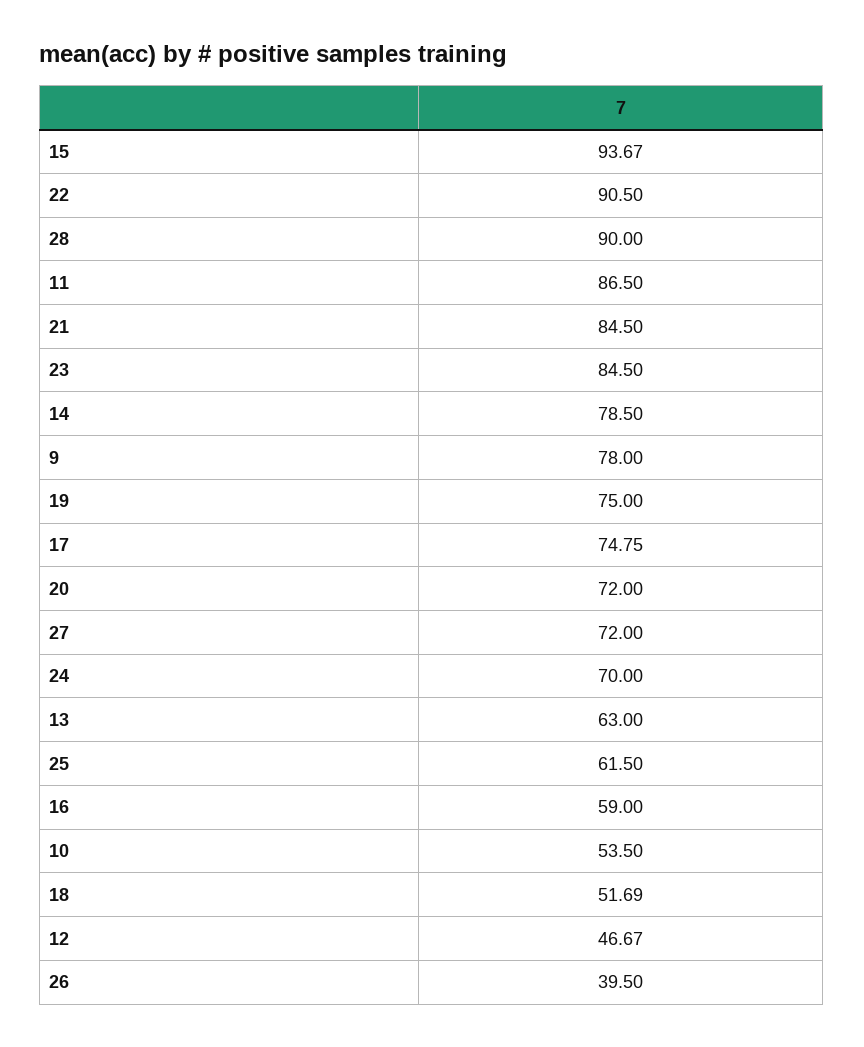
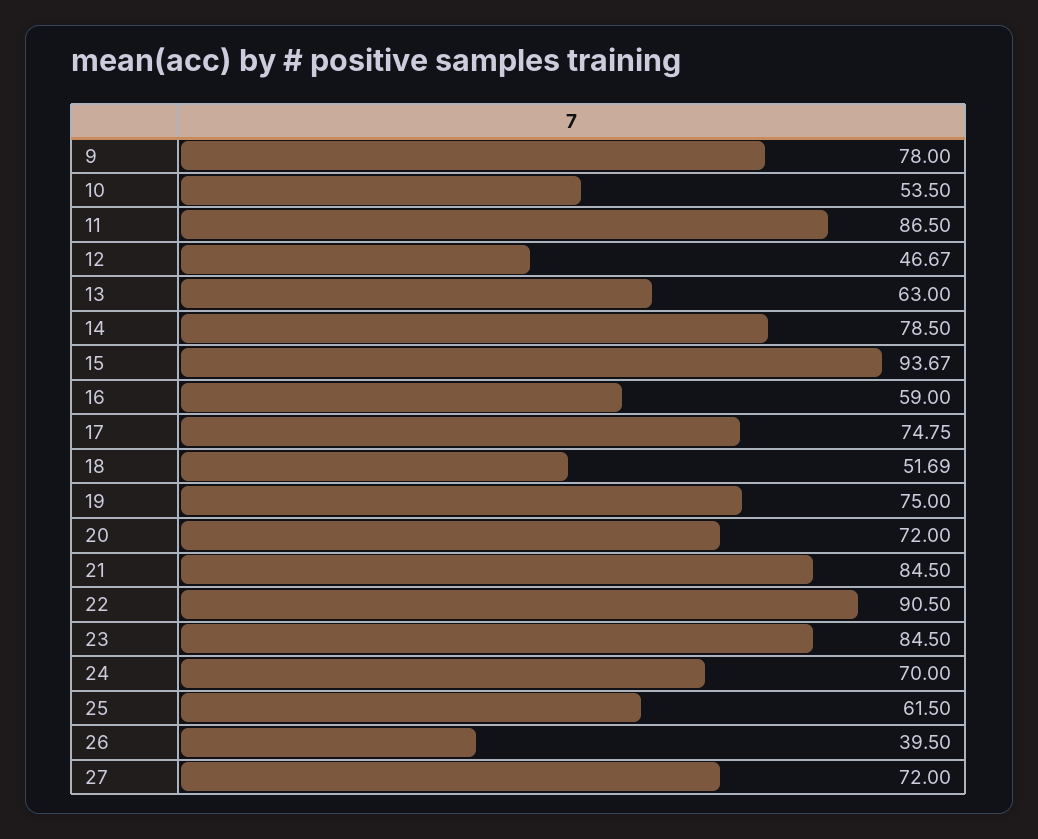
  {
    "15": 93.67,
    "22": 90.5,
-   "28": 90,
    "11": 86.5,
    "21": 84.5,
    "23": 84.5,
    "14": 78.5,
    "9": 78,
    "19": 75,
    "17": 74.75,
    "20": 72,
    "27": 72,
    "24": 70,
    "13": 63,
    "25": 61.5,
    "16": 59,
    "10": 53.5,
    "18": 51.69,
    "12": 46.67,
    "26": 39.5
  }

